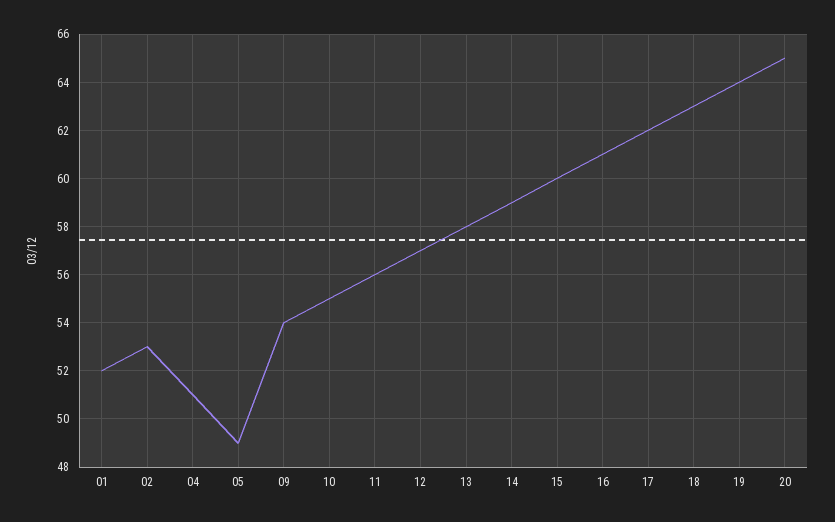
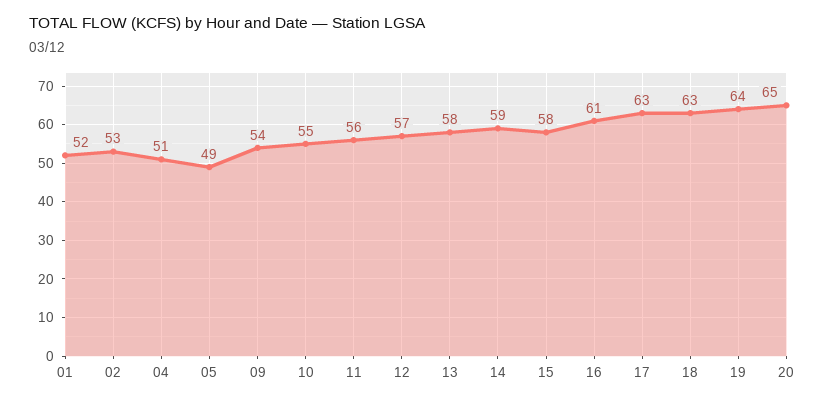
  {
    "01": 52,
    "02": 53,
    "04": 51,
    "05": 49,
    "09": 54,
    "10": 55,
    "11": 56,
    "12": 57,
    "13": 58,
    "14": 59,
-   "15": 60,
+   "15": 58,
    "16": 61,
-   "17": 62,
+   "17": 63,
    "18": 63,
    "19": 64,
    "20": 65
  }

